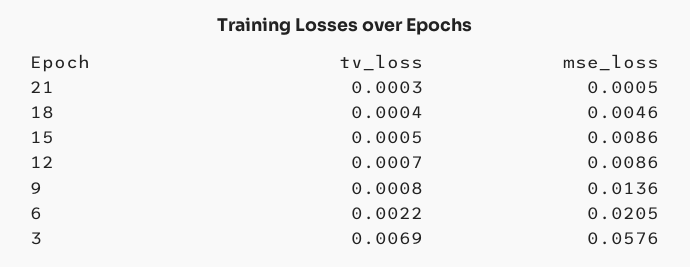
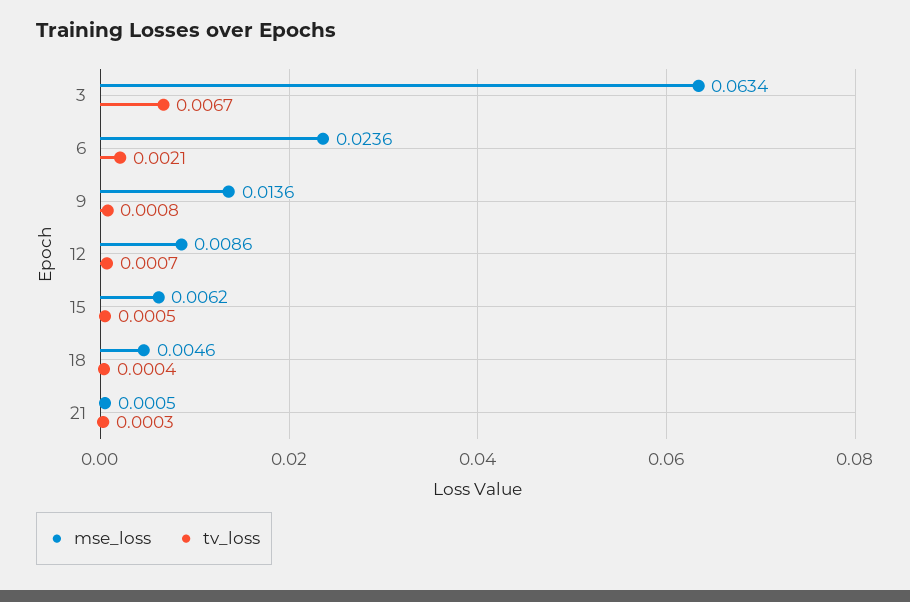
  {
    "tv_loss": {
      "21": 0.0003,
      "18": 0.0004,
      "15": 0.0005,
      "12": 0.0007,
      "9": 0.0008,
-     "6": 0.0022,
+     "6": 0.0021,
-     "3": 0.0069
+     "3": 0.0067
    },
    "mse_loss": {
      "21": 0.0005,
      "18": 0.0046,
-     "15": 0.0086,
+     "15": 0.0062,
      "12": 0.0086,
      "9": 0.0136,
-     "6": 0.0205,
+     "6": 0.0236,
-     "3": 0.0576
+     "3": 0.0634
    }
  }

